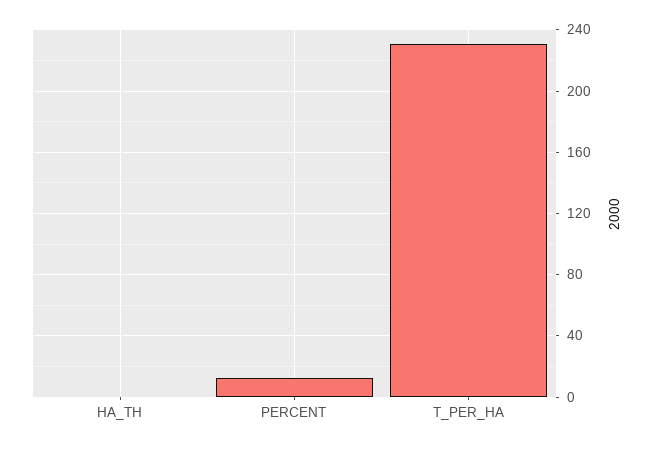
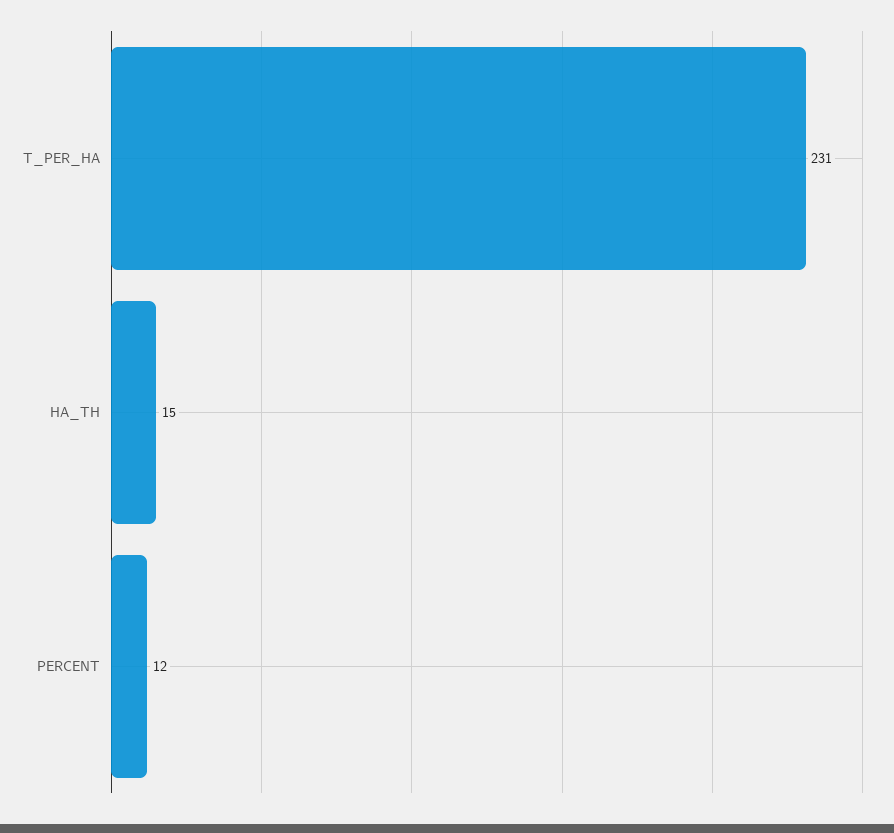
  {
-   "HA_TH": 0,
+   "HA_TH": 15,
    "PERCENT": 12,
    "T_PER_HA": 231
  }

